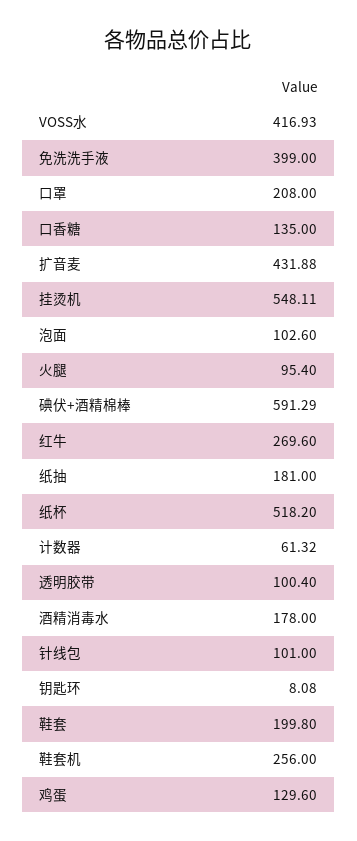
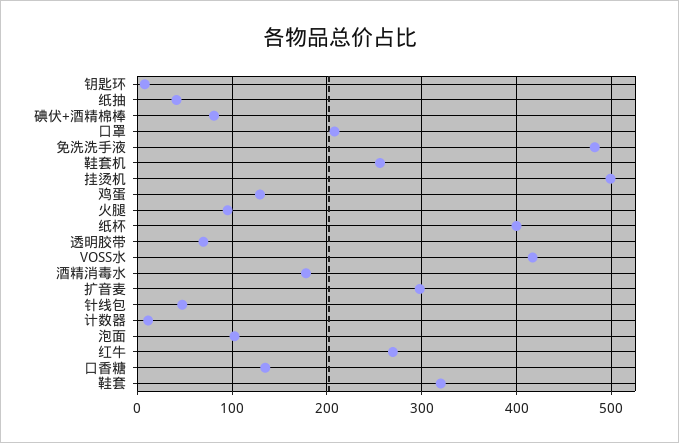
  {
    "VOSS水": 416.93,
-   "免洗洗手液": 399,
+   "免洗洗手液": 480,
    "口罩": 208,
    "口香糖": 135,
-   "扩音麦": 431.88,
+   "扩音麦": 300,
-   "挂烫机": 548.11,
+   "挂烫机": 500,
    "泡面": 102.6,
    "火腿": 95.4,
-   "碘伏+酒精棉棒": 591.29,
+   "碘伏+酒精棉棒": 80,
    "红牛": 269.6,
-   "纸抽": 181,
+   "纸抽": 40,
-   "纸杯": 518.2,
+   "纸杯": 400,
-   "计数器": 61.32,
+   "计数器": 10,
-   "透明胶带": 100.4,
+   "透明胶带": 70,
    "酒精消毒水": 178,
-   "针线包": 101,
+   "针线包": 50,
    "钥匙环": 8.08,
-   "鞋套": 199.8,
+   "鞋套": 320,
    "鞋套机": 256,
    "鸡蛋": 129.6
  }

